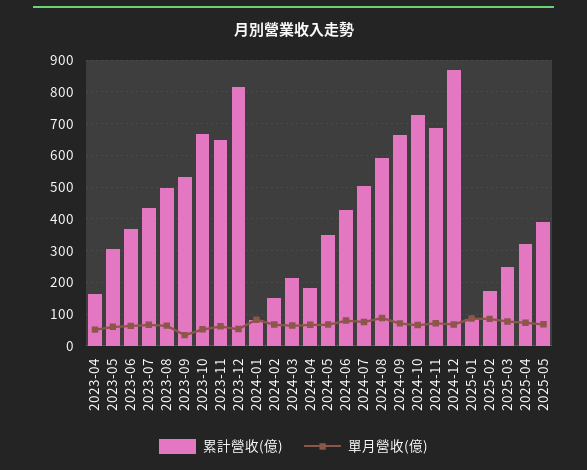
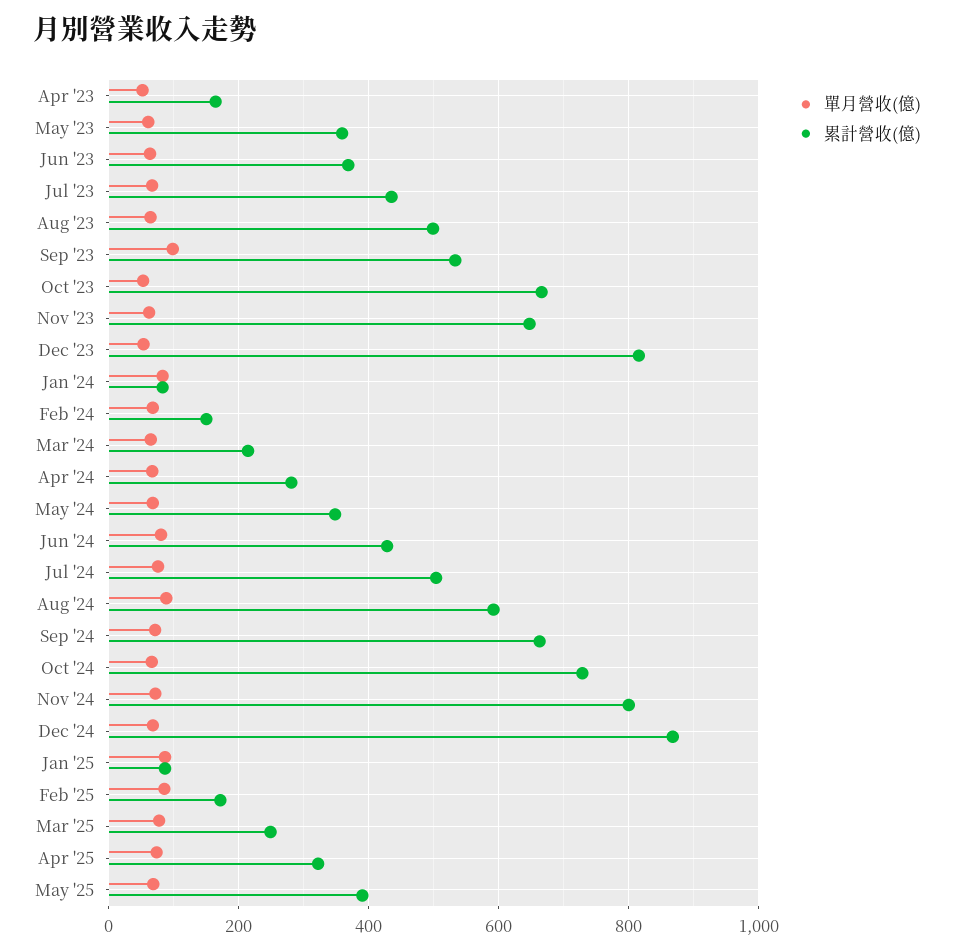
  {
    "累計營收(億)": {
      "2023-04": 160,
-     "2023-05": 300,
+     "2023-05": 360,
      "2023-06": 360,
      "2023-07": 440,
      "2023-08": 500,
      "2023-09": 540,
      "2023-10": 660,
      "2023-11": 640,
      "2023-12": 820,
      "2024-01": 80,
      "2024-02": 140,
      "2024-03": 220,
-     "2024-04": 180,
+     "2024-04": 280,
      "2024-05": 340,
      "2024-06": 420,
      "2024-07": 500,
      "2024-08": 600,
      "2024-09": 660,
      "2024-10": 720,
-     "2024-11": 680,
+     "2024-11": 800,
      "2024-12": 860,
      "2025-01": 80,
      "2025-02": 180,
      "2025-03": 240,
      "2025-04": 320,
      "2025-05": 400
    },
    "單月營收(億)": {
      "2023-04": 60,
      "2023-05": 60,
      "2023-06": 60,
      "2023-07": 60,
      "2023-08": 60,
-     "2023-09": 40,
+     "2023-09": 100,
      "2023-10": 60,
      "2023-11": 60,
      "2023-12": 60,
      "2024-01": 80,
      "2024-02": 60,
      "2024-03": 60,
      "2024-04": 60,
      "2024-05": 60,
      "2024-06": 80,
      "2024-07": 80,
      "2024-08": 80,
      "2024-09": 80,
      "2024-10": 60,
      "2024-11": 80,
      "2024-12": 60,
      "2025-01": 80,
      "2025-02": 80,
      "2025-03": 80,
      "2025-04": 80,
      "2025-05": 60
    }
  }

